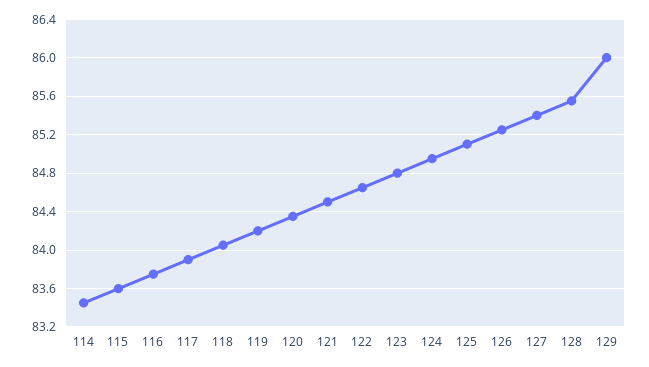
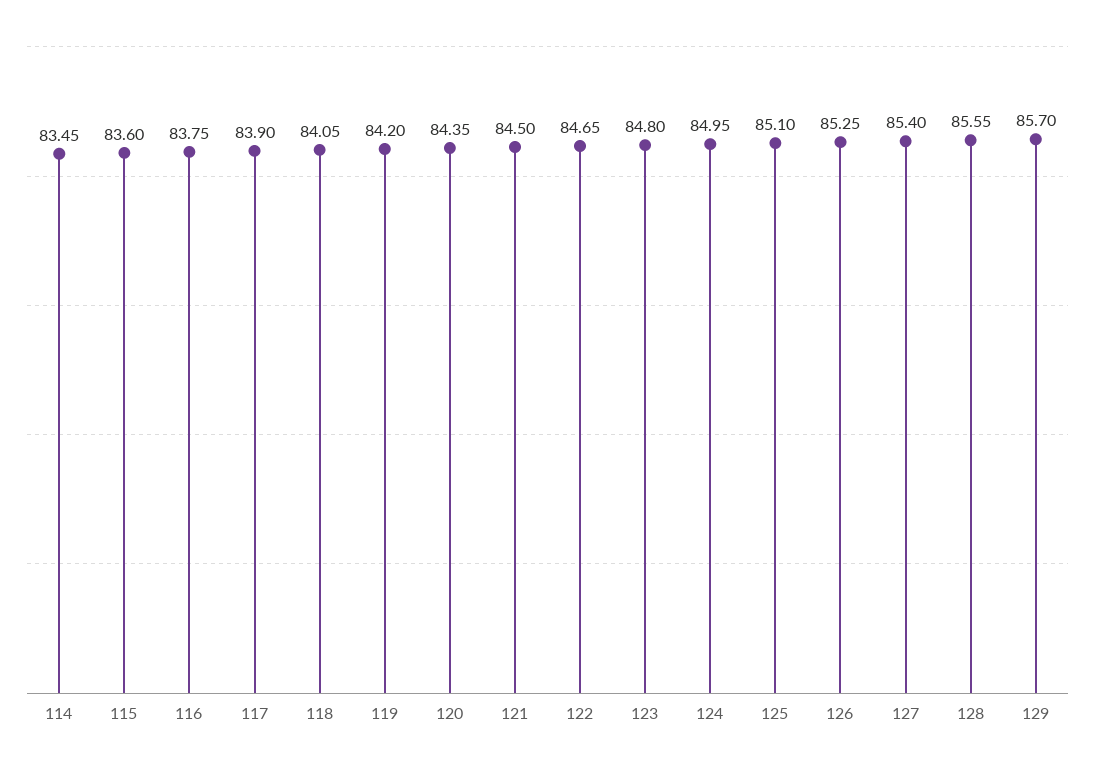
  {
    "114": 83.45,
    "115": 83.6,
    "116": 83.75,
    "117": 83.9,
    "118": 84.05,
    "119": 84.2,
    "120": 84.35,
    "121": 84.5,
    "122": 84.65,
    "123": 84.8,
    "124": 84.95,
    "125": 85.1,
    "126": 85.25,
    "127": 85.4,
    "128": 85.55,
-   "129": 86
+   "129": 85.7
  }

